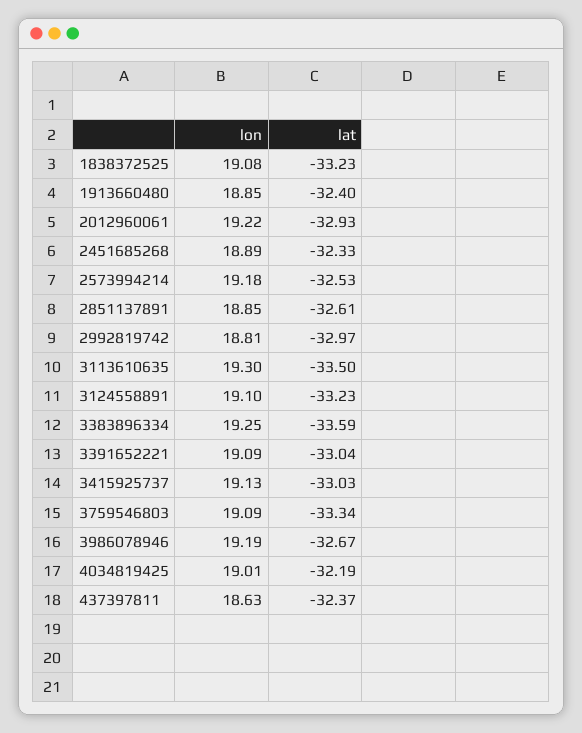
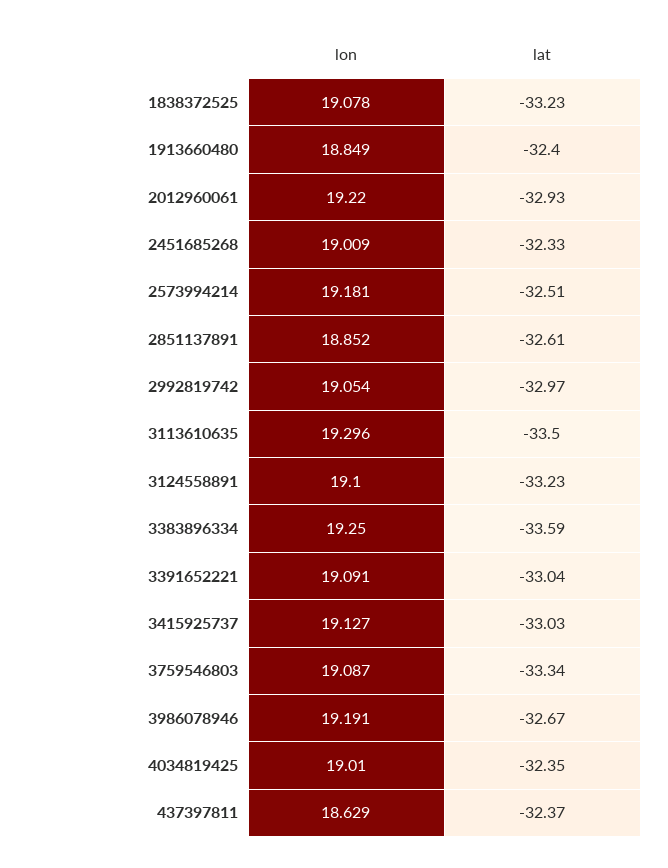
  {
    "lon": {
      "1838372525": 19.078,
      "1913660480": 18.849,
      "2012960061": 19.22,
-     "2451685268": 18.89,
+     "2451685268": 19.009,
      "2573994214": 19.181,
      "2851137891": 18.852,
-     "2992819742": 18.81,
+     "2992819742": 19.054,
      "3113610635": 19.296,
      "3124558891": 19.1,
      "3383896334": 19.25,
      "3391652221": 19.091,
      "3415925737": 19.127,
      "3759546803": 19.087,
      "3986078946": 19.191,
      "4034819425": 19.01,
      "437397811": 18.629
    },
    "lat": {
      "1838372525": -33.23,
      "1913660480": -32.4,
      "2012960061": -32.93,
      "2451685268": -32.33,
-     "2573994214": -32.53,
+     "2573994214": -32.51,
      "2851137891": -32.61,
      "2992819742": -32.97,
      "3113610635": -33.5,
      "3124558891": -33.23,
      "3383896334": -33.59,
      "3391652221": -33.04,
      "3415925737": -33.03,
      "3759546803": -33.34,
      "3986078946": -32.67,
-     "4034819425": -32.19,
+     "4034819425": -32.35,
      "437397811": -32.37
    }
  }

